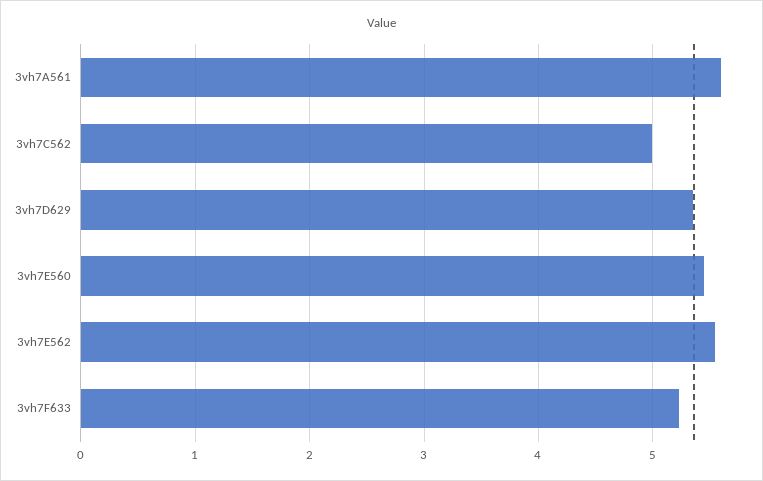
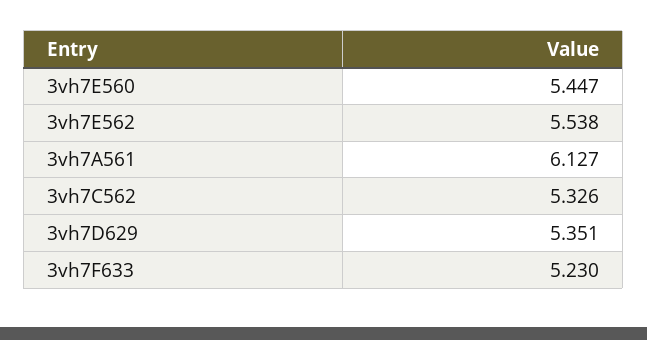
  {
-   "3vh7A561": 5.6,
+   "3vh7A561": 6.127,
-   "3vh7C562": 5,
+   "3vh7C562": 5.326,
    "3vh7D629": 5.351,
    "3vh7E560": 5.447,
    "3vh7E562": 5.538,
    "3vh7F633": 5.23
  }

